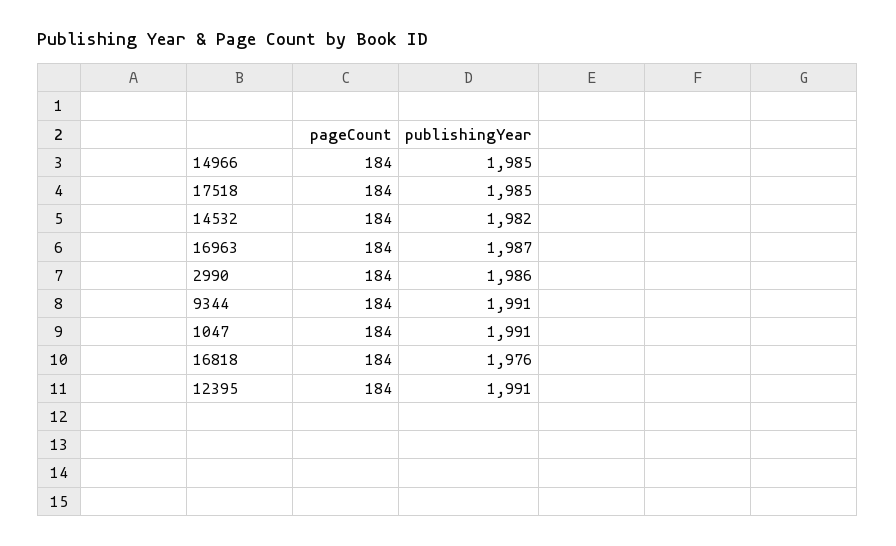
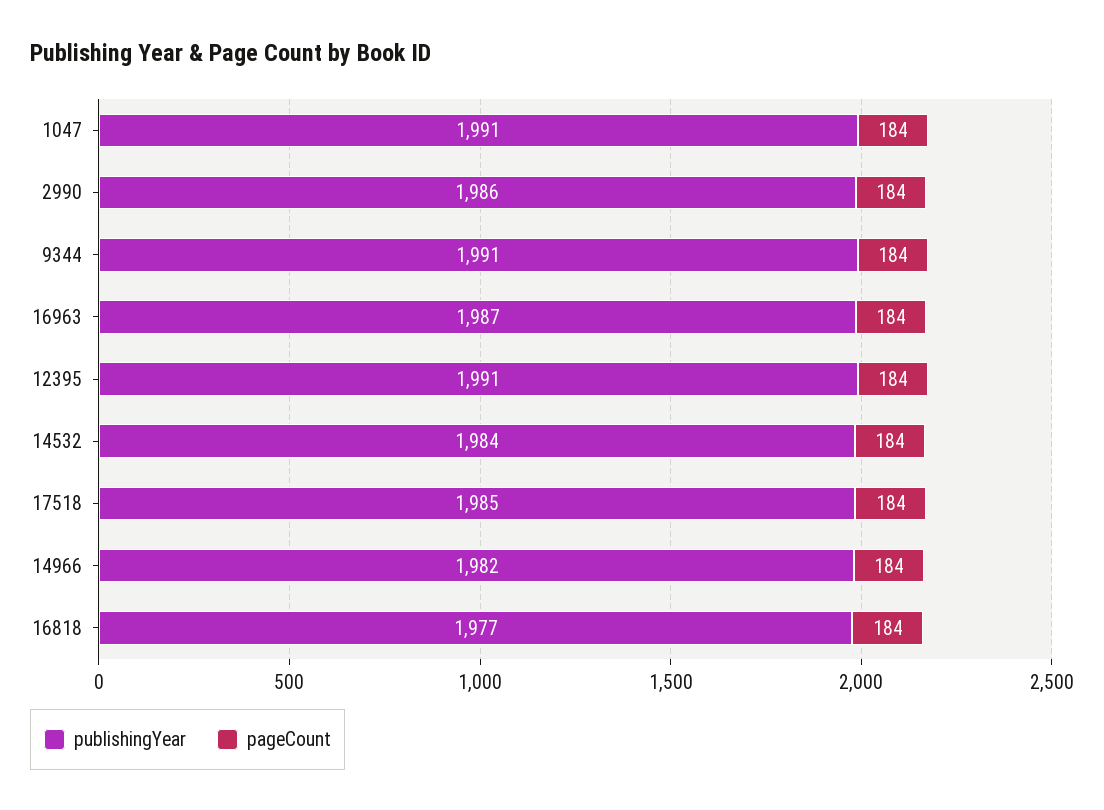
  {
    "pageCount": {
      "14966": 184,
      "17518": 184,
      "14532": 184,
      "16963": 184,
      "2990": 184,
      "9344": 184,
      "1047": 184,
      "16818": 184,
      "12395": 184
    },
    "publishingYear": {
-     "14966": 1985,
+     "14966": 1982,
      "17518": 1985,
-     "14532": 1982,
+     "14532": 1984,
      "16963": 1987,
      "2990": 1986,
      "9344": 1991,
      "1047": 1991,
-     "16818": 1976,
+     "16818": 1977,
      "12395": 1991
    }
  }

